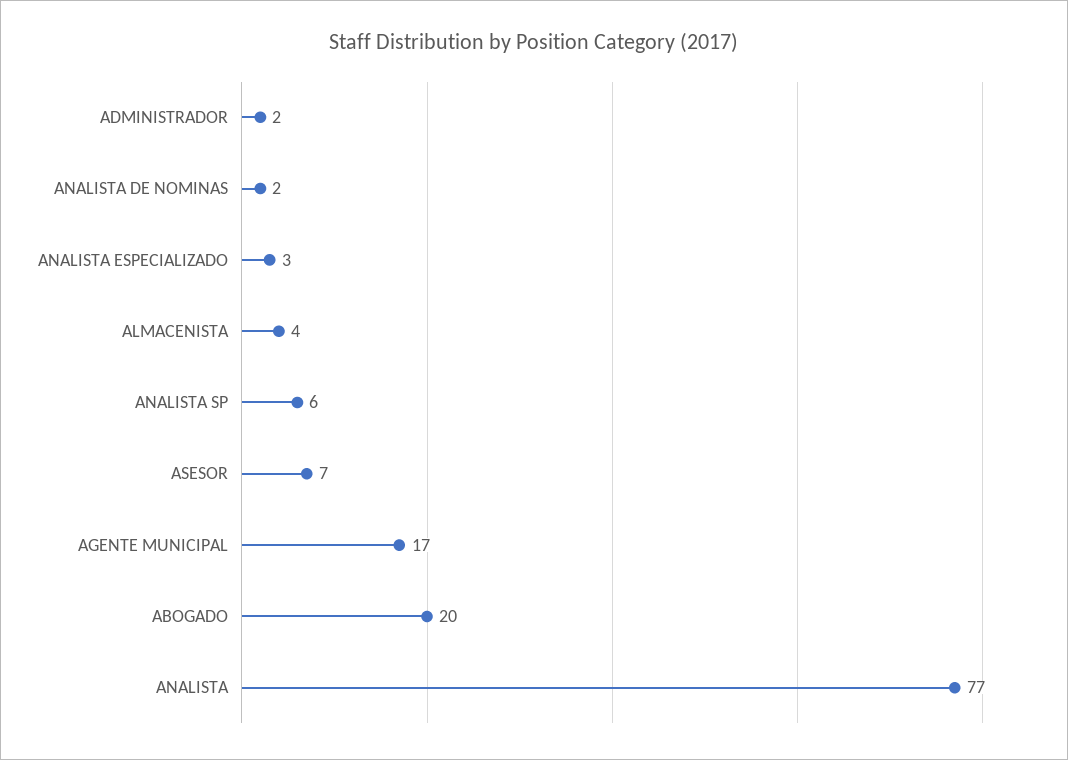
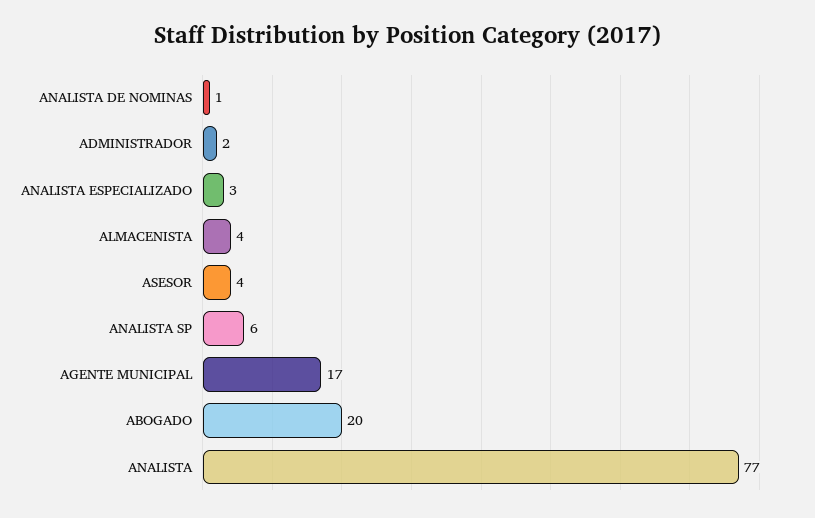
  {
    "ADMINISTRADOR": 2,
-   "ANALISTA DE NOMINAS": 2,
+   "ANALISTA DE NOMINAS": 1,
    "ANALISTA ESPECIALIZADO": 3,
    "ALMACENISTA": 4,
    "ANALISTA SP": 6,
-   "ASESOR": 7,
+   "ASESOR": 4,
    "AGENTE MUNICIPAL": 17,
    "ABOGADO": 20,
    "ANALISTA": 77
  }

